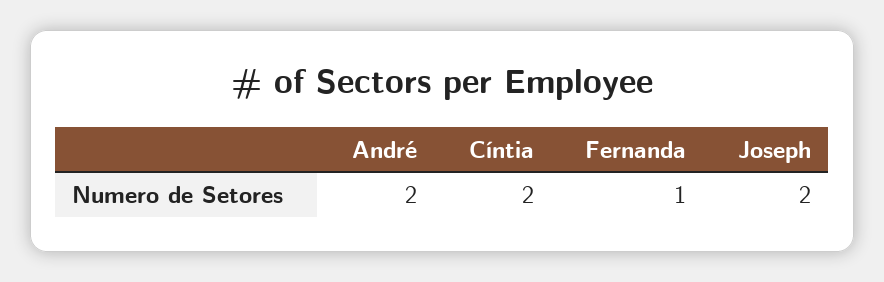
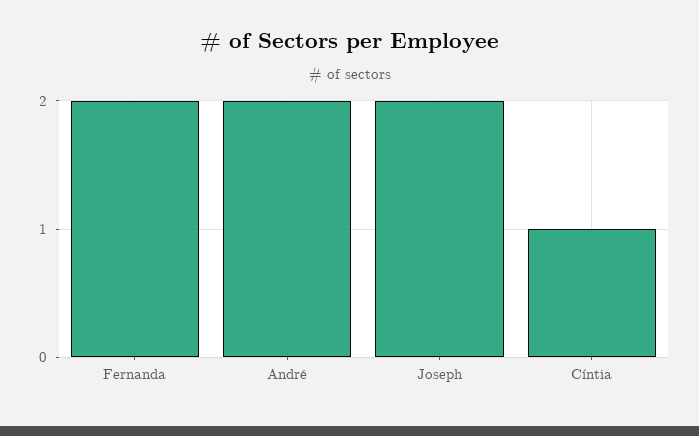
  {
    "André": 2,
-   "Cíntia": 2,
+   "Cíntia": 1,
-   "Fernanda": 1,
+   "Fernanda": 2,
    "Joseph": 2
  }

